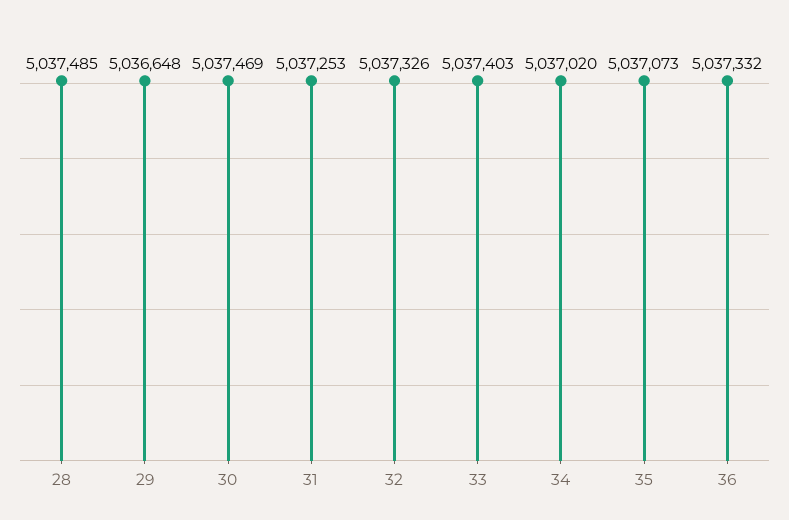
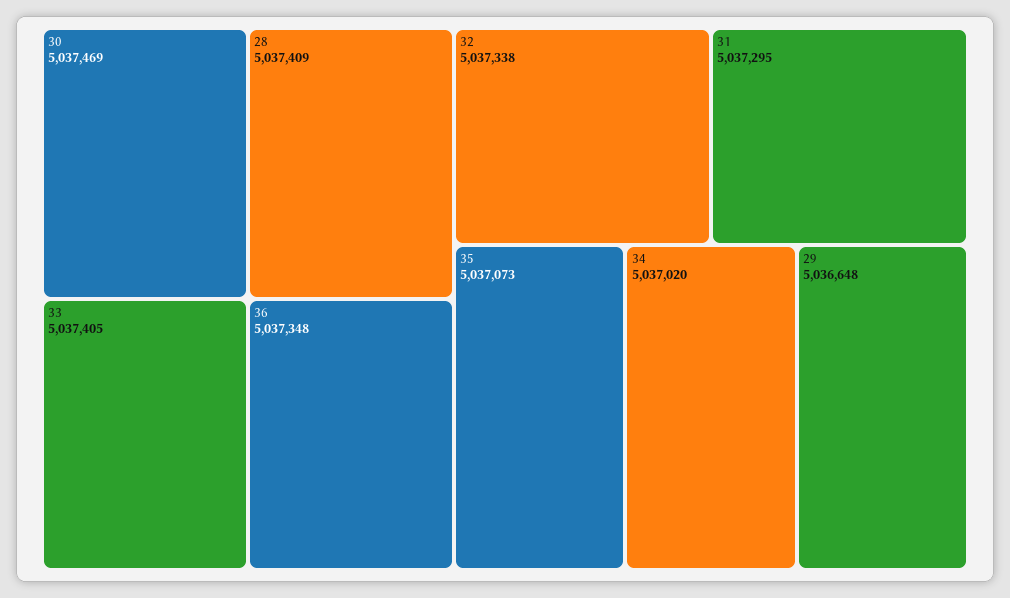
  {
-   "28": 5037485,
+   "28": 5037409,
    "29": 5036648,
    "30": 5037469,
-   "31": 5037253,
+   "31": 5037295,
-   "32": 5037326,
+   "32": 5037338,
-   "33": 5037403,
+   "33": 5037405,
    "34": 5037020,
    "35": 5037073,
-   "36": 5037332
+   "36": 5037348
  }

